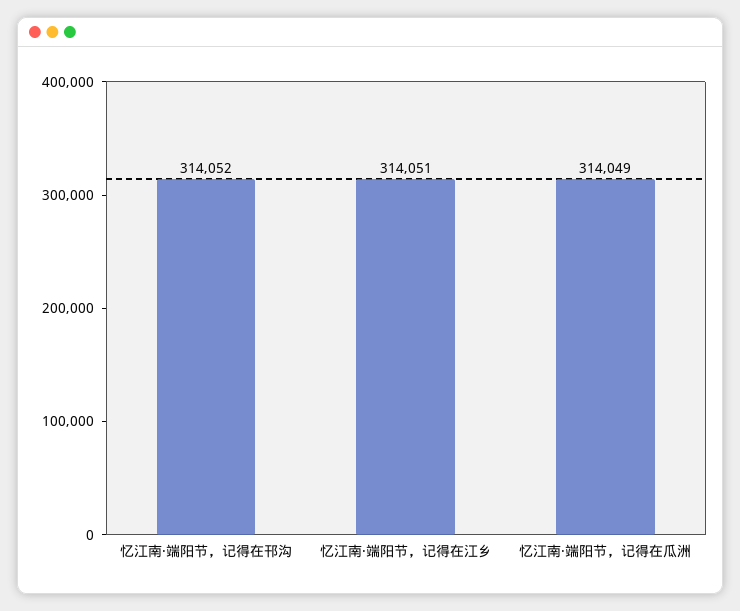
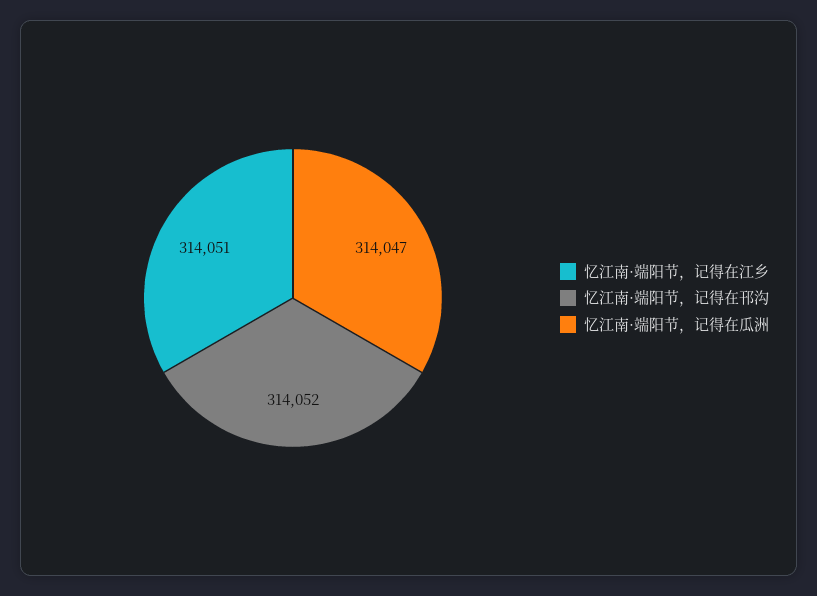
  {
    "忆江南·端阳节，记得在邗沟": 314052,
    "忆江南·端阳节，记得在江乡": 314051,
-   "忆江南·端阳节，记得在瓜洲": 314049
+   "忆江南·端阳节，记得在瓜洲": 314047
  }

